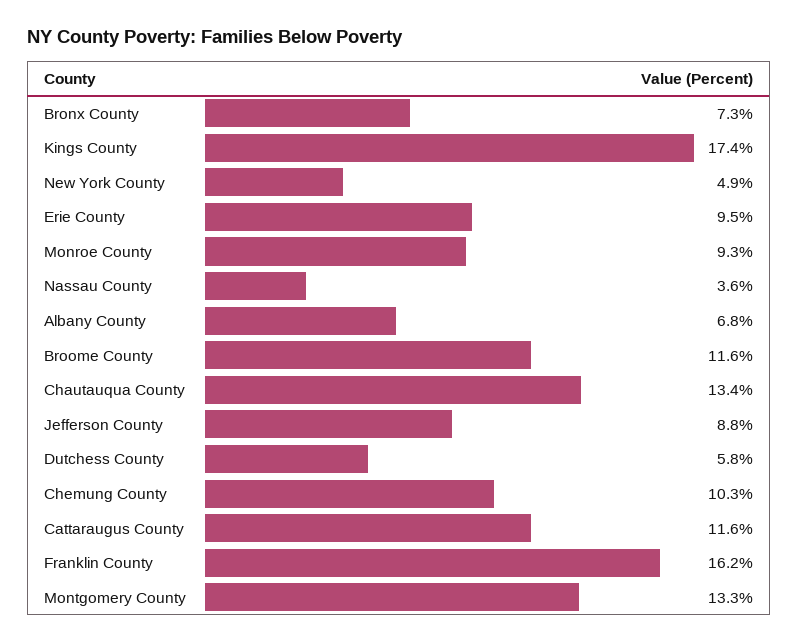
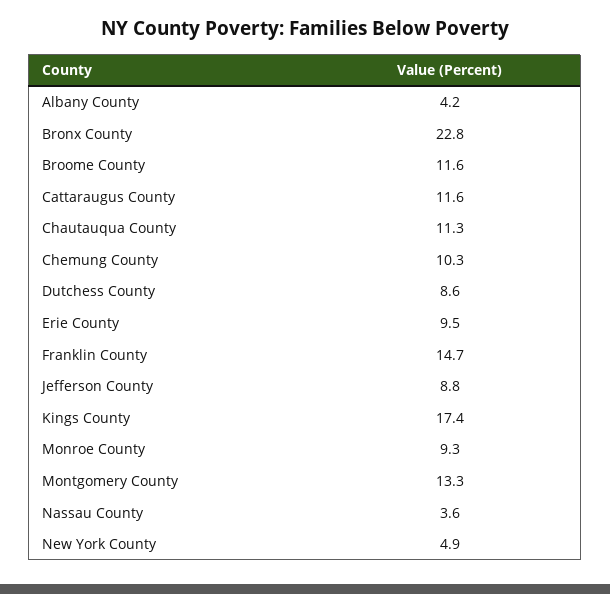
  {
-   "Bronx County": 7.3,
+   "Bronx County": 22.8,
    "Kings County": 17.4,
    "New York County": 4.9,
    "Erie County": 9.5,
    "Monroe County": 9.3,
    "Nassau County": 3.6,
-   "Albany County": 6.8,
+   "Albany County": 4.2,
    "Broome County": 11.6,
-   "Chautauqua County": 13.4,
+   "Chautauqua County": 11.3,
    "Jefferson County": 8.8,
-   "Dutchess County": 5.8,
+   "Dutchess County": 8.6,
    "Chemung County": 10.3,
    "Cattaraugus County": 11.6,
-   "Franklin County": 16.2,
+   "Franklin County": 14.7,
    "Montgomery County": 13.3
  }

